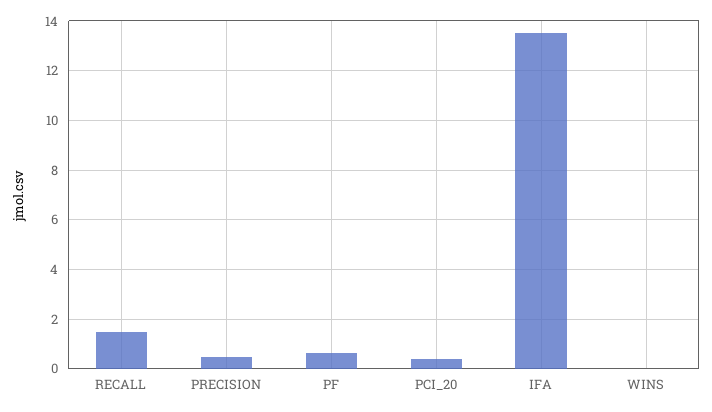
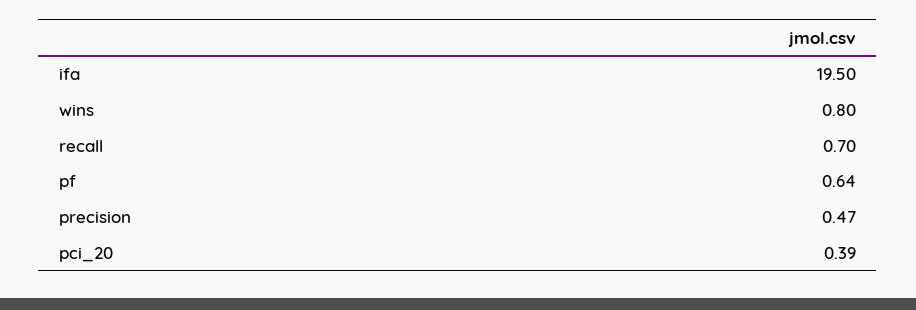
  {
-   "RECALL": 1.5,
+   "RECALL": 0.7,
    "PRECISION": 0.47,
    "PF": 0.64,
    "PCI_20": 0.39,
-   "IFA": 13.5,
+   "IFA": 19.5,
-   "WINS": 0
+   "WINS": 0.8
  }

